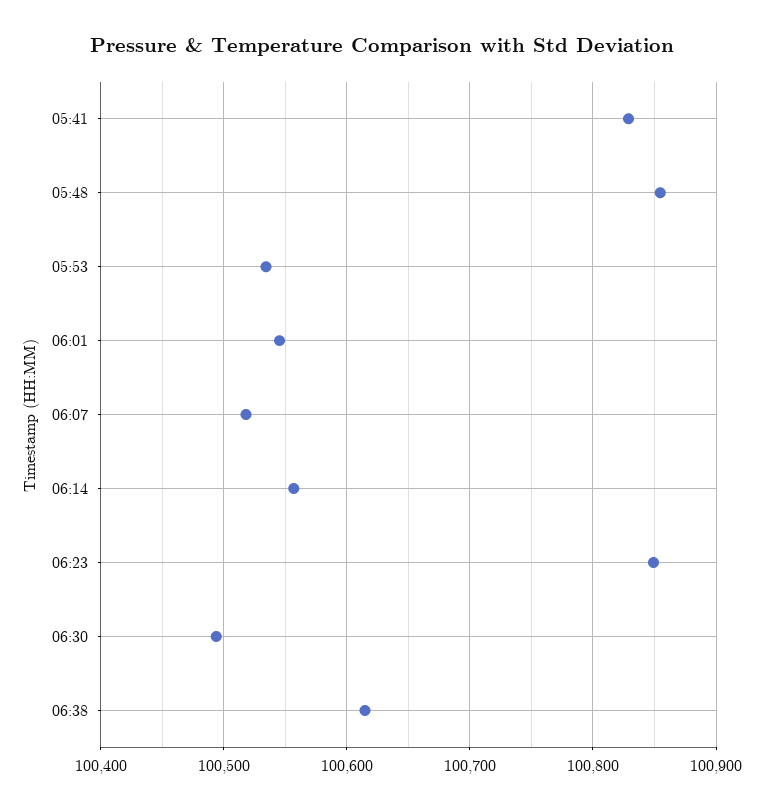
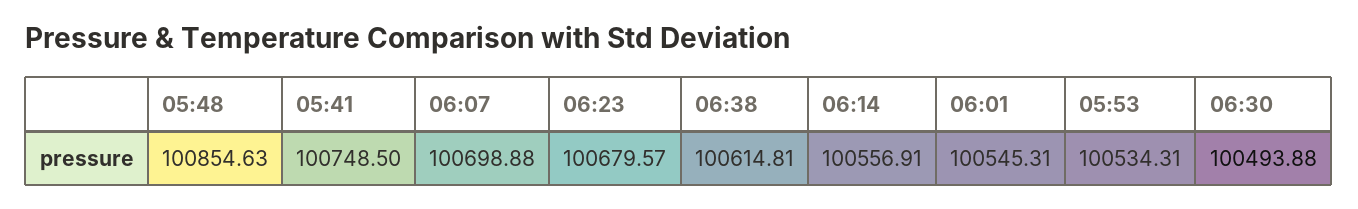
  {
-   "05:41": 100830,
+   "05:41": 100748.5,
    "05:48": 100854.63,
    "05:53": 100534.31,
    "06:01": 100545.31,
-   "06:07": 100520,
+   "06:07": 100698.88,
    "06:14": 100556.91,
-   "06:23": 100850,
+   "06:23": 100679.57,
    "06:30": 100493.88,
    "06:38": 100614.81
  }

